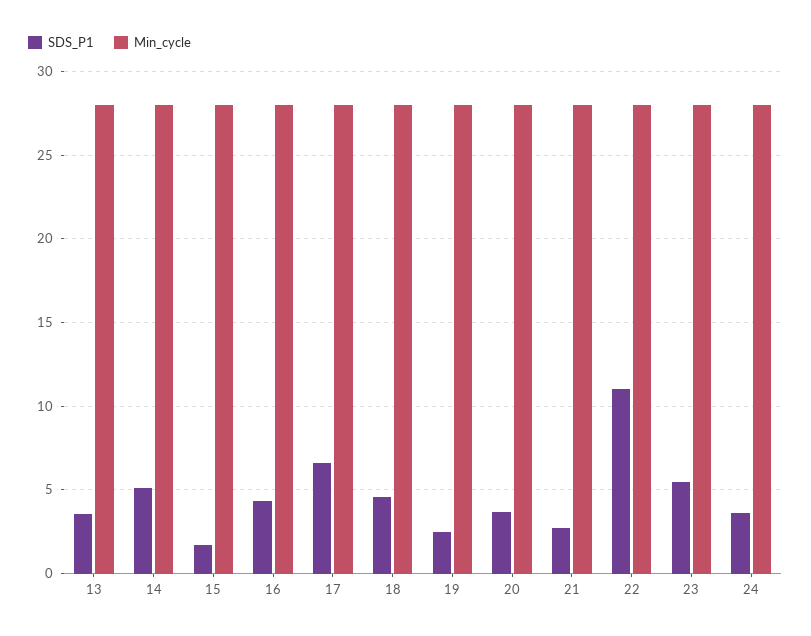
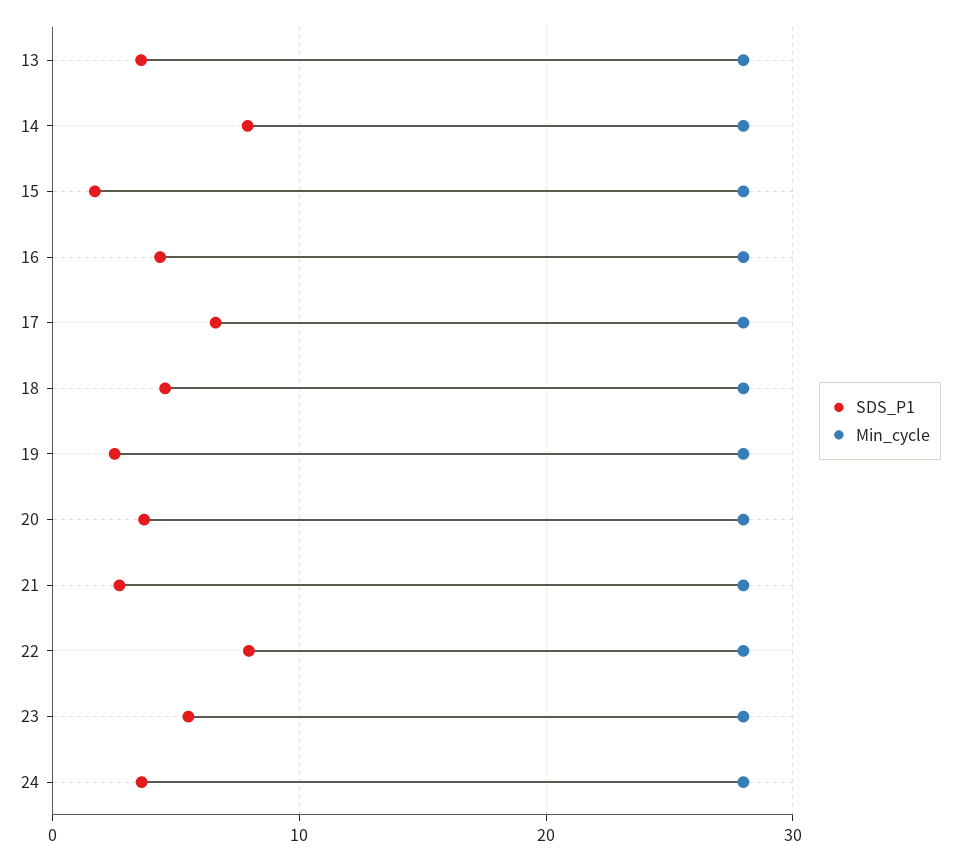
  {
    "SDS_P1": {
      "13": 3.5,
-     "14": 5,
+     "14": 8,
      "15": 1.5,
      "16": 4.5,
      "17": 6.5,
      "18": 4.5,
      "19": 2.5,
      "20": 3.5,
      "21": 2.5,
-     "22": 11,
+     "22": 8,
      "23": 5.5,
      "24": 3.5
    },
    "Min_cycle": {
      "13": 28,
      "14": 28,
      "15": 28,
      "16": 28,
      "17": 28,
      "18": 28,
      "19": 28,
      "20": 28,
      "21": 28,
      "22": 28,
      "23": 28,
      "24": 28
    }
  }

